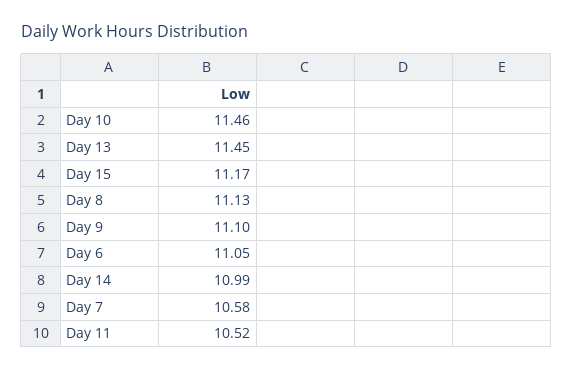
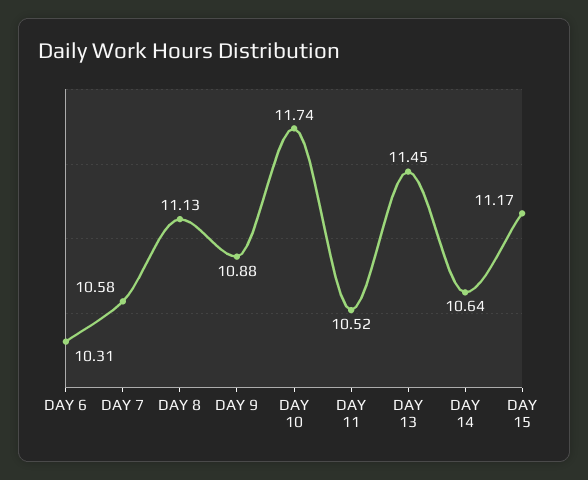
  {
-   "Day 10": 11.46,
+   "Day 10": 11.74,
    "Day 13": 11.45,
    "Day 15": 11.17,
    "Day 8": 11.13,
-   "Day 9": 11.1,
+   "Day 9": 10.88,
-   "Day 6": 11.05,
+   "Day 6": 10.31,
-   "Day 14": 10.99,
+   "Day 14": 10.64,
    "Day 7": 10.58,
    "Day 11": 10.52
  }

